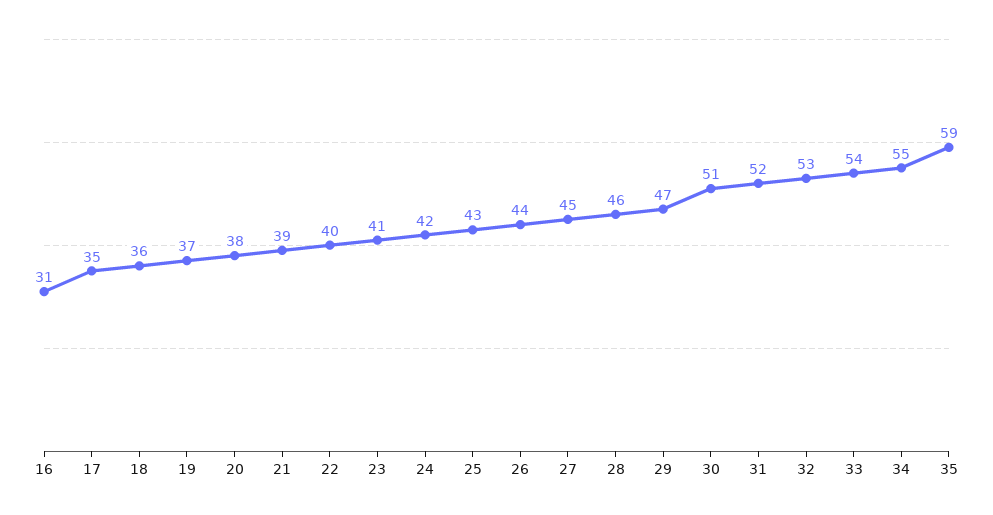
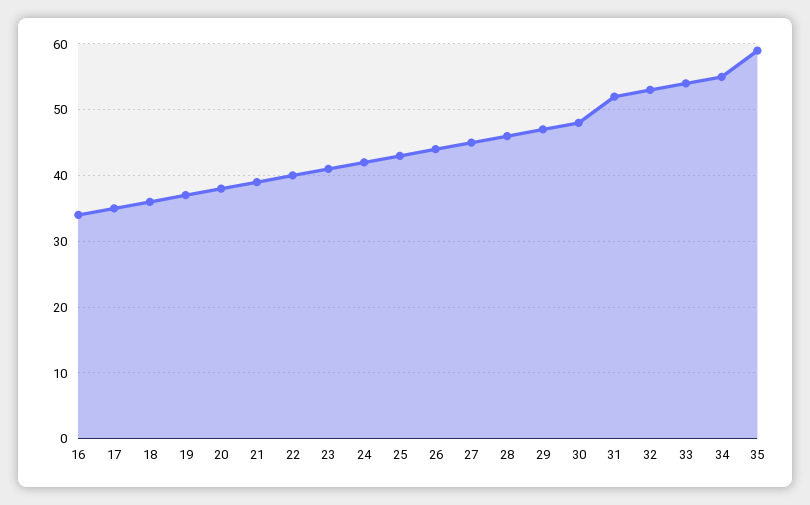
  {
-   "16": 31,
+   "16": 34,
    "17": 35,
    "18": 36,
    "19": 37,
    "20": 38,
    "21": 39,
    "22": 40,
    "23": 41,
    "24": 42,
    "25": 43,
    "26": 44,
    "27": 45,
    "28": 46,
    "29": 47,
-   "30": 51,
+   "30": 48,
    "31": 52,
    "32": 53,
    "33": 54,
    "34": 55,
    "35": 59
  }

